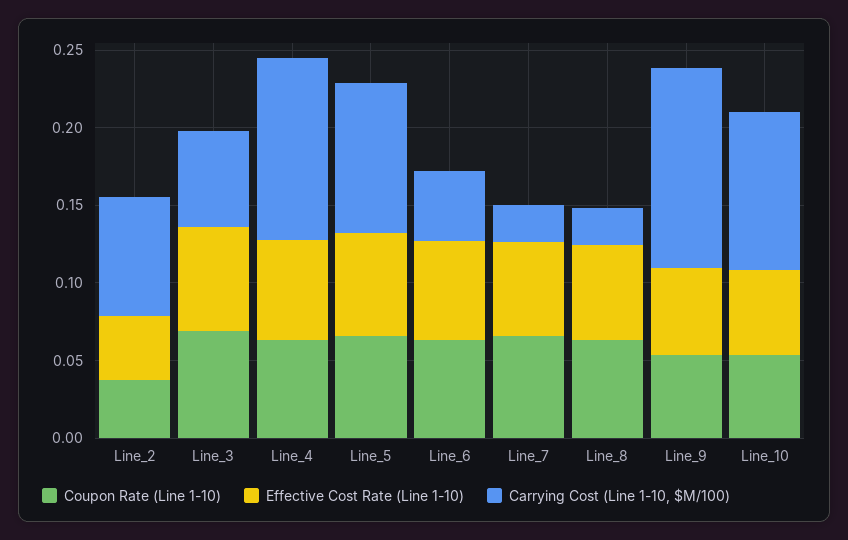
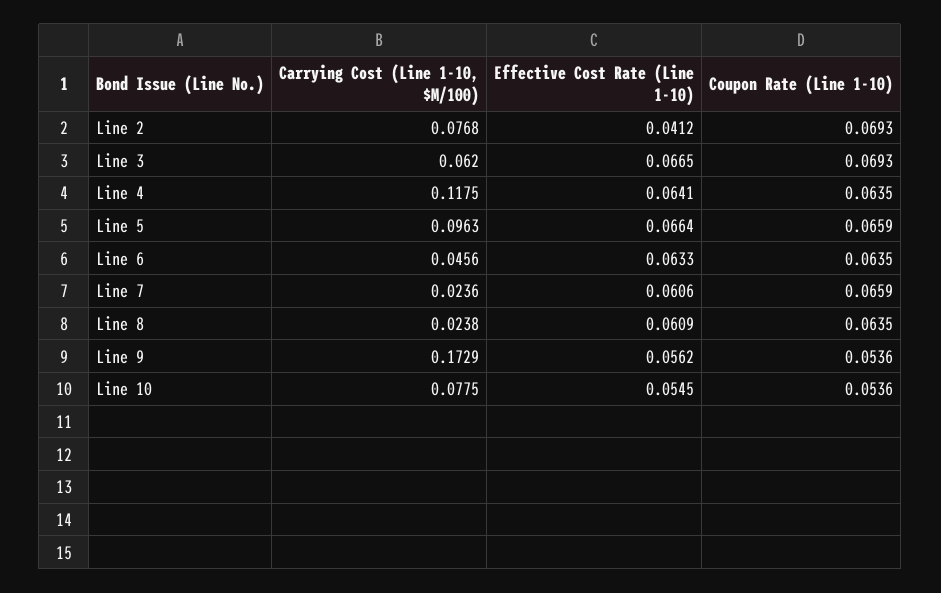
  {
    "Coupon Rate (Line 1-10)": {
-     "Line_2": 0.04,
+     "Line_2": 0.0693,
      "Line_3": 0.0693,
      "Line_4": 0.0635,
      "Line_5": 0.0659,
      "Line_6": 0.0635,
      "Line_7": 0.0659,
      "Line_8": 0.0635,
      "Line_9": 0.0536,
      "Line_10": 0.0536
    },
    "Effective Cost Rate (Line 1-10)": {
      "Line_2": 0.0412,
      "Line_3": 0.0665,
      "Line_4": 0.0641,
      "Line_5": 0.0664,
      "Line_6": 0.0633,
      "Line_7": 0.0606,
      "Line_8": 0.0609,
      "Line_9": 0.0562,
      "Line_10": 0.0545
    },
    "Carrying Cost (Line 1-10, $M/100)": {
      "Line_2": 0.0768,
      "Line_3": 0.062,
      "Line_4": 0.1175,
      "Line_5": 0.0963,
      "Line_6": 0.0456,
      "Line_7": 0.0236,
      "Line_8": 0.0238,
-     "Line_9": 0.13,
+     "Line_9": 0.1729,
-     "Line_10": 0.1
+     "Line_10": 0.0775
    }
  }

